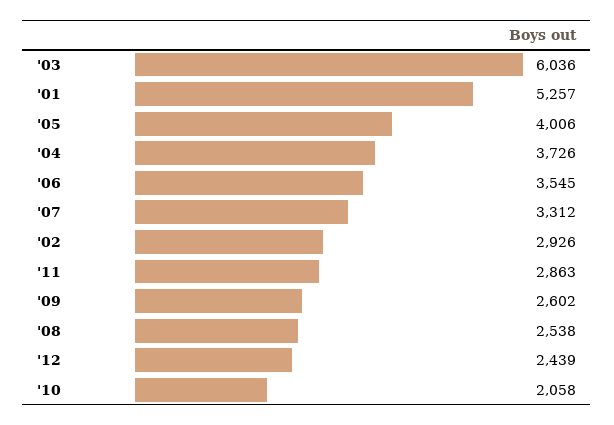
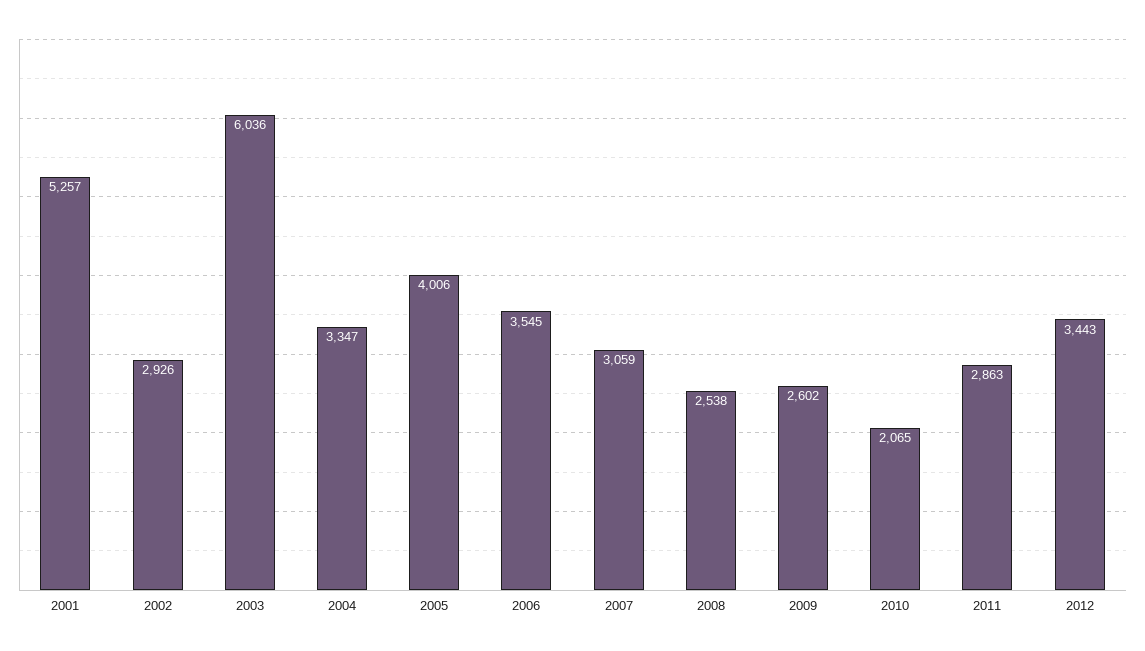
  {
    "'03": 6036,
    "'01": 5257,
    "'05": 4006,
-   "'04": 3726,
+   "'04": 3347,
    "'06": 3545,
-   "'07": 3312,
+   "'07": 3059,
    "'02": 2926,
    "'11": 2863,
    "'09": 2602,
    "'08": 2538,
-   "'12": 2439,
+   "'12": 3443,
-   "'10": 2058
+   "'10": 2065
  }

